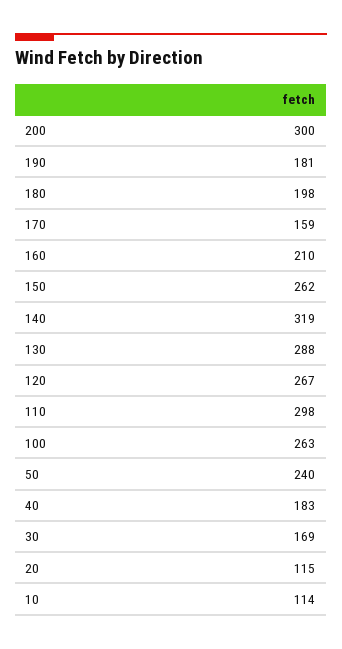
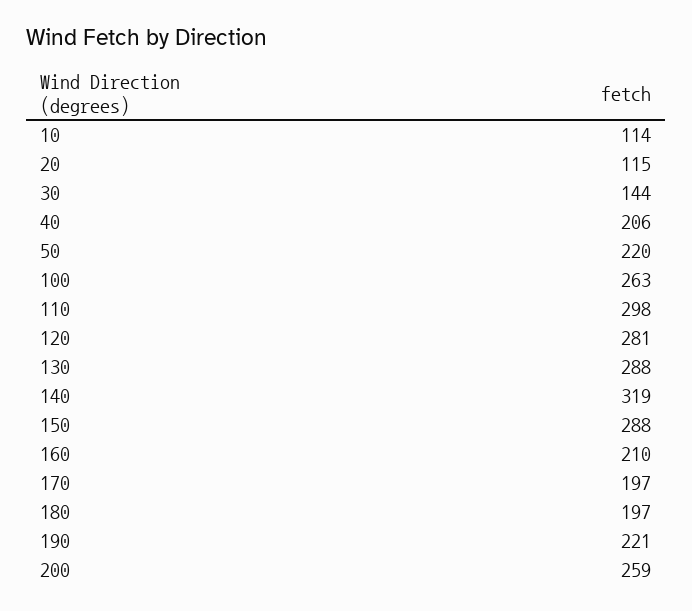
  {
-   "200": 300,
+   "200": 259,
-   "190": 181,
+   "190": 221,
-   "180": 198,
+   "180": 197,
-   "170": 159,
+   "170": 197,
    "160": 210,
-   "150": 262,
+   "150": 288,
    "140": 319,
    "130": 288,
-   "120": 267,
+   "120": 281,
    "110": 298,
    "100": 263,
-   "50": 240,
+   "50": 220,
-   "40": 183,
+   "40": 206,
-   "30": 169,
+   "30": 144,
    "20": 115,
    "10": 114
  }

